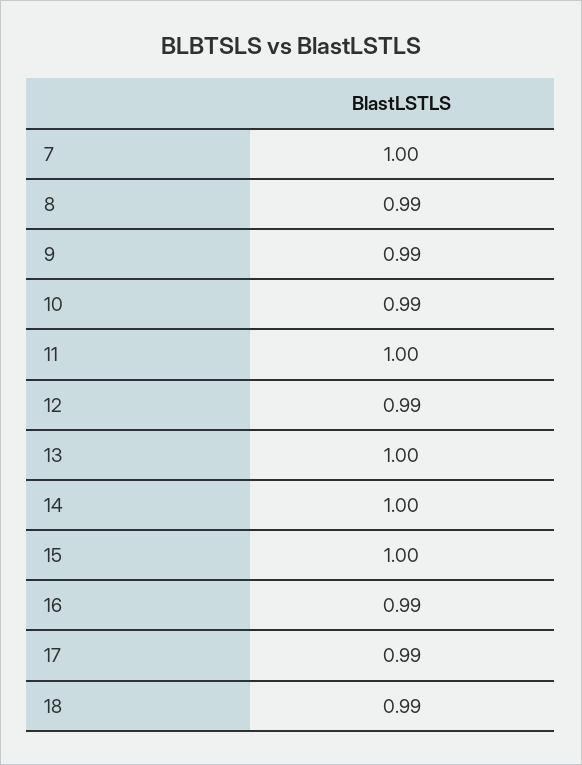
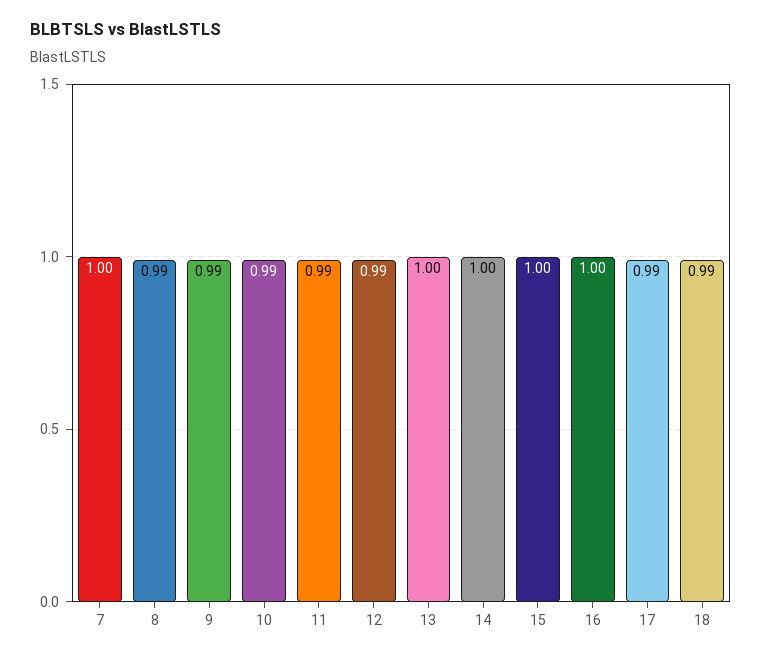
  {
    "7": 1,
    "8": 0.99,
    "9": 0.99,
    "10": 0.99,
-   "11": 1,
+   "11": 0.99,
    "12": 0.99,
    "13": 1,
    "14": 1,
    "15": 1,
-   "16": 0.99,
+   "16": 1,
    "17": 0.99,
    "18": 0.99
  }

